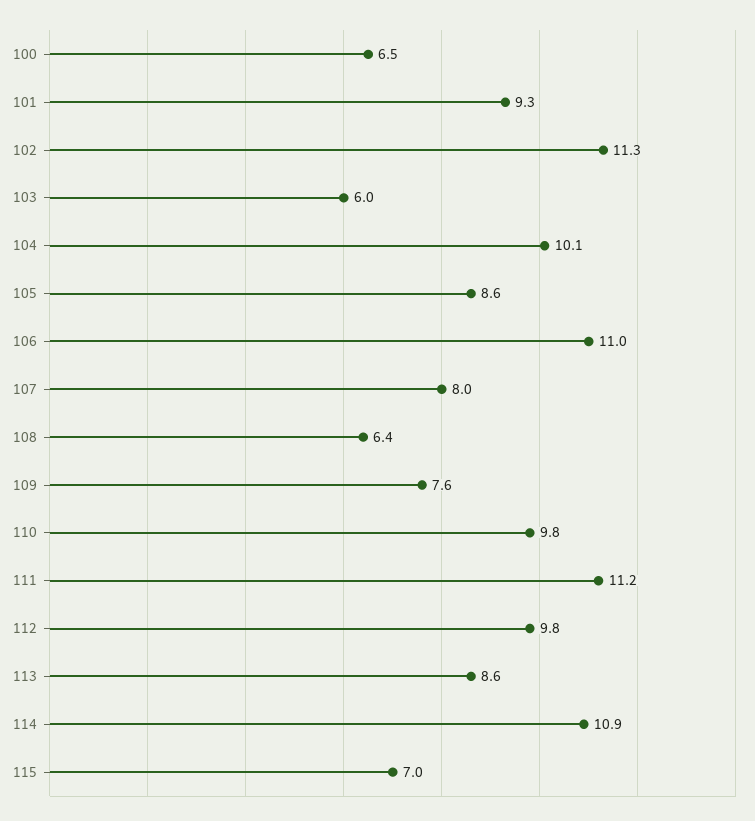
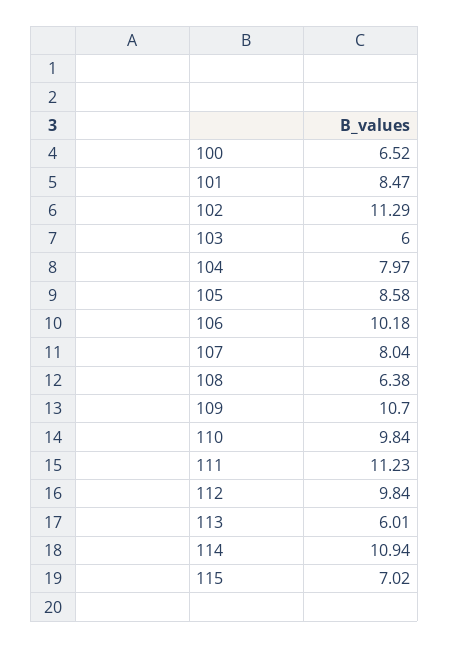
  {
    "100": 6.52,
-   "101": 9.3,
+   "101": 8.47,
    "102": 11.29,
    "103": 6,
-   "104": 10.1,
+   "104": 7.97,
    "105": 8.58,
-   "106": 11,
+   "106": 10.18,
    "107": 8.04,
    "108": 6.38,
-   "109": 7.6,
+   "109": 10.7,
    "110": 9.84,
    "111": 11.23,
    "112": 9.84,
-   "113": 8.6,
+   "113": 6.01,
    "114": 10.94,
    "115": 7.02
  }

